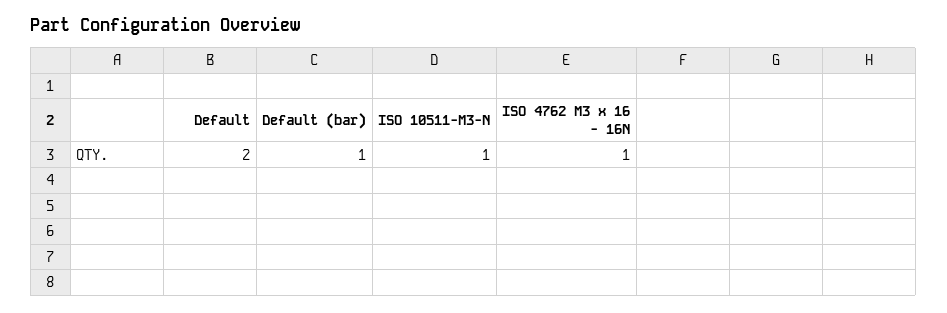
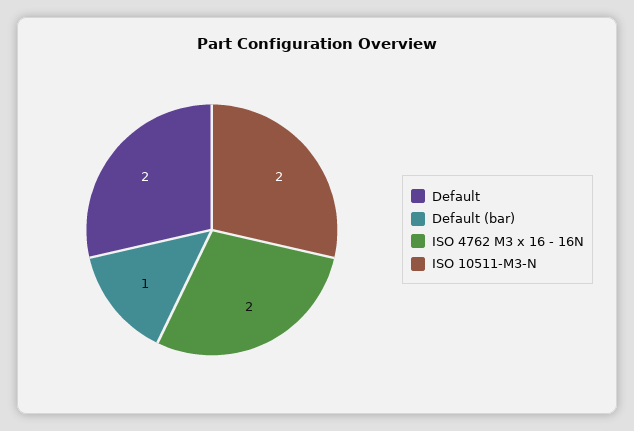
  {
    "Default": 2,
    "Default (bar)": 1,
-   "ISO 10511-M3-N": 1,
+   "ISO 10511-M3-N": 2,
-   "ISO 4762 M3 x 16 - 16N": 1
+   "ISO 4762 M3 x 16 - 16N": 2
  }

